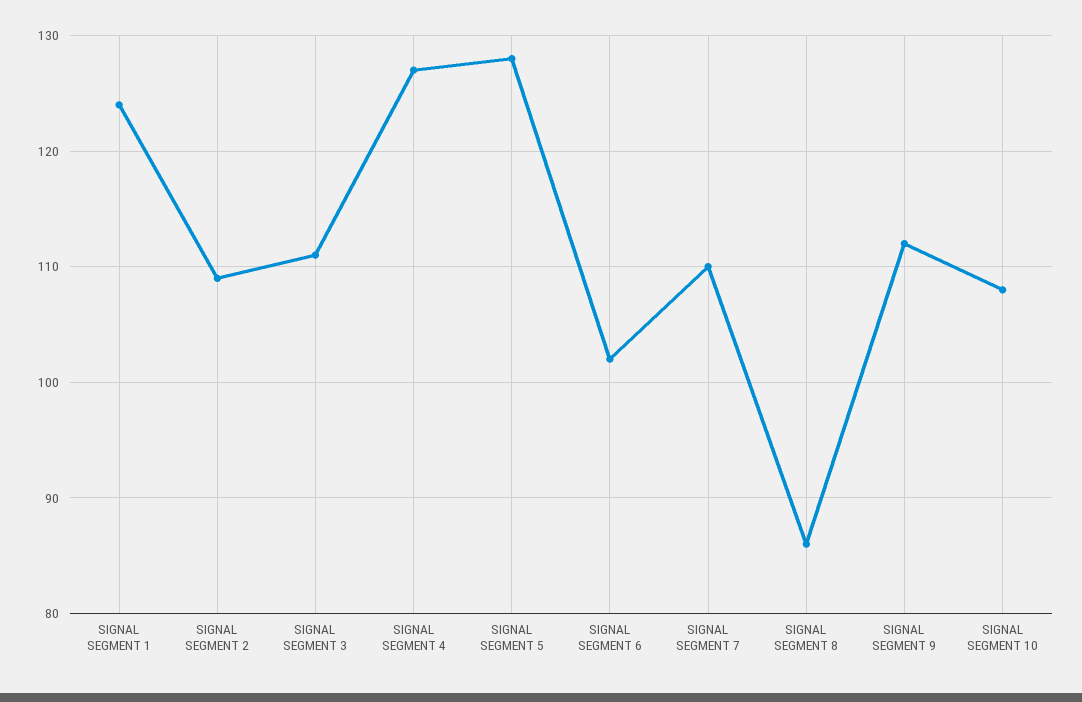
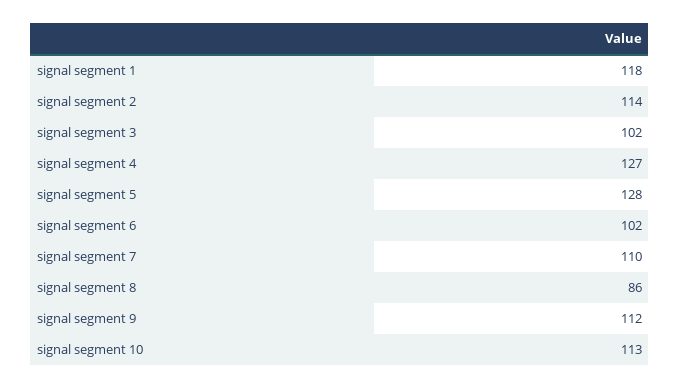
  {
-   "SIGNAL SEGMENT 1": 124,
+   "SIGNAL SEGMENT 1": 118,
-   "SIGNAL SEGMENT 2": 109,
+   "SIGNAL SEGMENT 2": 114,
-   "SIGNAL SEGMENT 3": 111,
+   "SIGNAL SEGMENT 3": 102,
    "SIGNAL SEGMENT 4": 127,
    "SIGNAL SEGMENT 5": 128,
    "SIGNAL SEGMENT 6": 102,
    "SIGNAL SEGMENT 7": 110,
    "SIGNAL SEGMENT 8": 86,
    "SIGNAL SEGMENT 9": 112,
-   "SIGNAL SEGMENT 10": 108
+   "SIGNAL SEGMENT 10": 113
  }

